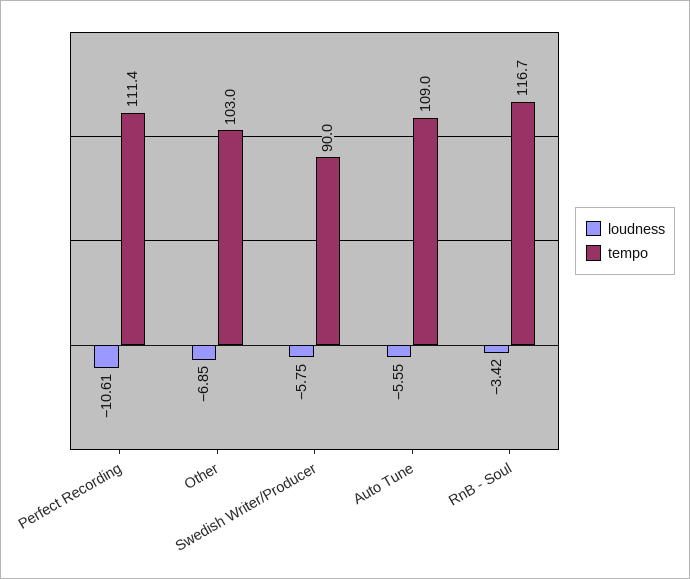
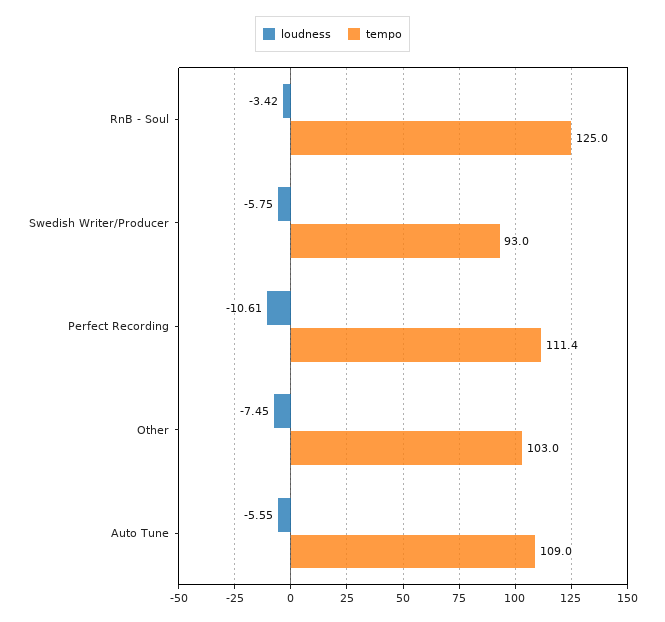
  {
    "loudness": {
      "Perfect Recording": -10.61,
-     "Other": -6.85,
+     "Other": -7.45,
      "Swedish Writer/Producer": -5.75,
      "Auto Tune": -5.55,
      "RnB - Soul": -3.42
    },
    "tempo": {
      "Perfect Recording": 111.4,
      "Other": 103,
-     "Swedish Writer/Producer": 90,
+     "Swedish Writer/Producer": 93,
      "Auto Tune": 109,
-     "RnB - Soul": 116.7
+     "RnB - Soul": 125
    }
  }

